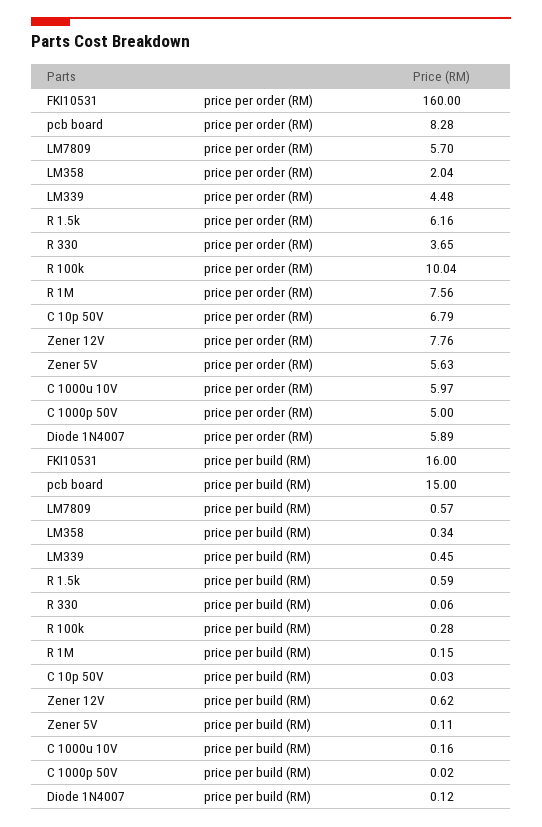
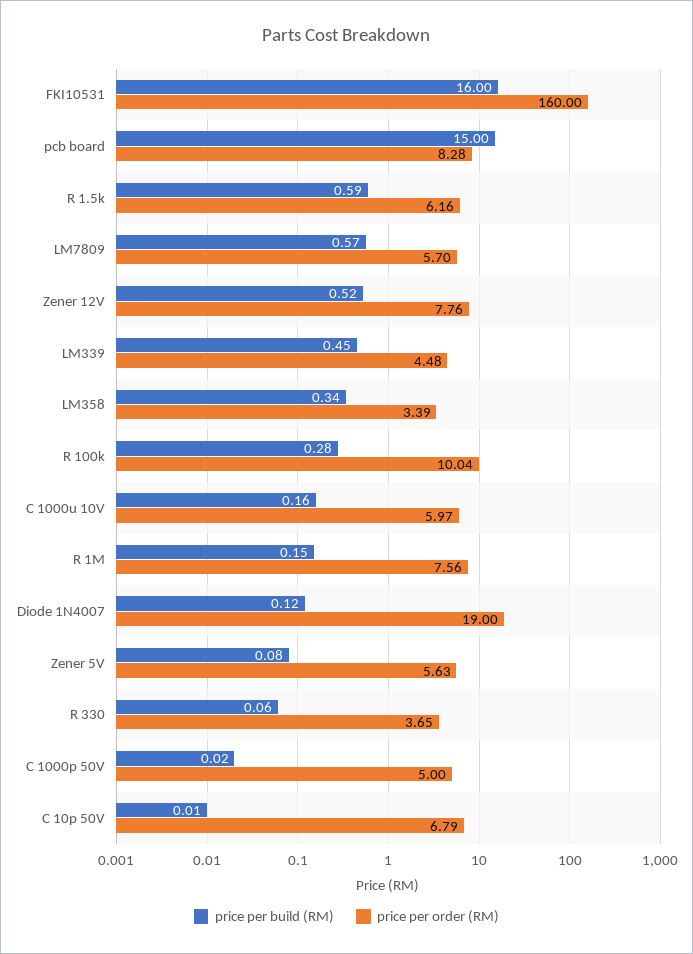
  {
    "price per order (RM)": {
      "FKI10531": 160,
      "pcb board": 8.28,
      "LM7809": 5.7,
-     "LM358": 2.04,
+     "LM358": 3.39,
      "LM339": 4.48,
      "R 1.5k": 6.16,
      "R 330": 3.65,
      "R 100k": 10.04,
      "R 1M": 7.56,
      "C 10p 50V": 6.79,
      "Zener 12V": 7.76,
      "Zener 5V": 5.63,
      "C 1000u 10V": 5.97,
      "C 1000p 50V": 5,
-     "Diode 1N4007": 5.89
+     "Diode 1N4007": 19
    },
    "price per build (RM)": {
      "FKI10531": 16,
      "pcb board": 15,
      "LM7809": 0.57,
      "LM358": 0.34,
      "LM339": 0.45,
      "R 1.5k": 0.59,
      "R 330": 0.06,
      "R 100k": 0.28,
      "R 1M": 0.15,
-     "C 10p 50V": 0.03,
+     "C 10p 50V": 0.01,
-     "Zener 12V": 0.62,
+     "Zener 12V": 0.52,
-     "Zener 5V": 0.11,
+     "Zener 5V": 0.08,
      "C 1000u 10V": 0.16,
      "C 1000p 50V": 0.02,
      "Diode 1N4007": 0.12
    }
  }

